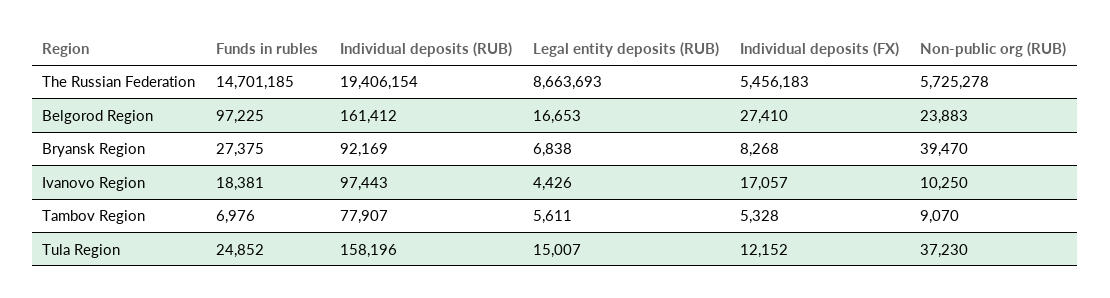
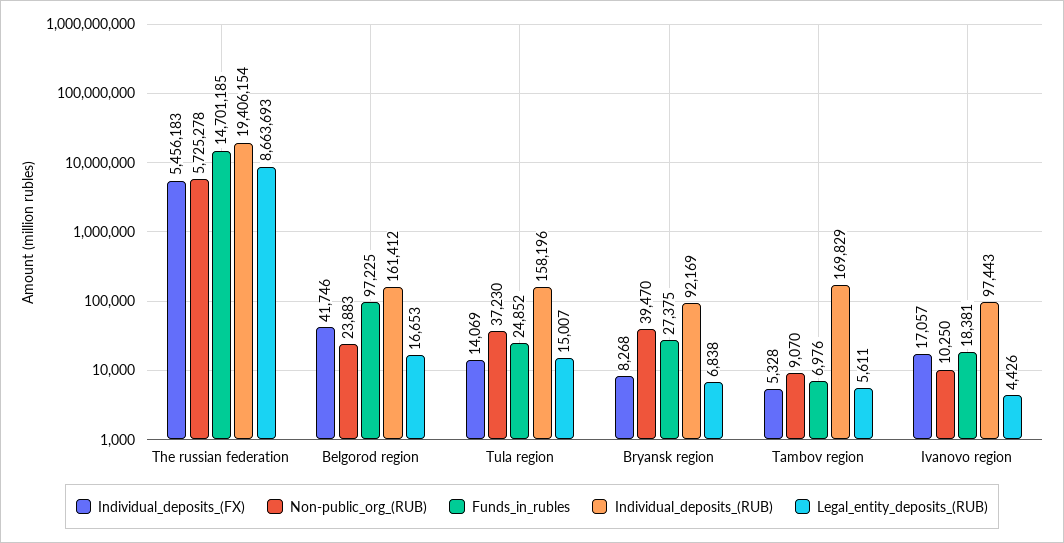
  {
    "Funds in rubles": {
      "The Russian Federation": 14701185,
      "Belgorod Region": 97225,
      "Bryansk Region": 27375,
      "Ivanovo Region": 18381,
      "Tambov Region": 6976,
      "Tula Region": 24852
    },
    "Individual deposits (RUB)": {
      "The Russian Federation": 19406154,
      "Belgorod Region": 161412,
      "Bryansk Region": 92169,
      "Ivanovo Region": 97443,
-     "Tambov Region": 77907,
+     "Tambov Region": 169829,
      "Tula Region": 158196
    },
    "Legal entity deposits (RUB)": {
      "The Russian Federation": 8663693,
      "Belgorod Region": 16653,
      "Bryansk Region": 6838,
      "Ivanovo Region": 4426,
      "Tambov Region": 5611,
      "Tula Region": 15007
    },
    "Individual deposits (FX)": {
      "The Russian Federation": 5456183,
-     "Belgorod Region": 27410,
+     "Belgorod Region": 41746,
      "Bryansk Region": 8268,
      "Ivanovo Region": 17057,
      "Tambov Region": 5328,
-     "Tula Region": 12152
+     "Tula Region": 14069
    },
    "Non-public org (RUB)": {
      "The Russian Federation": 5725278,
      "Belgorod Region": 23883,
      "Bryansk Region": 39470,
      "Ivanovo Region": 10250,
      "Tambov Region": 9070,
      "Tula Region": 37230
    }
  }

